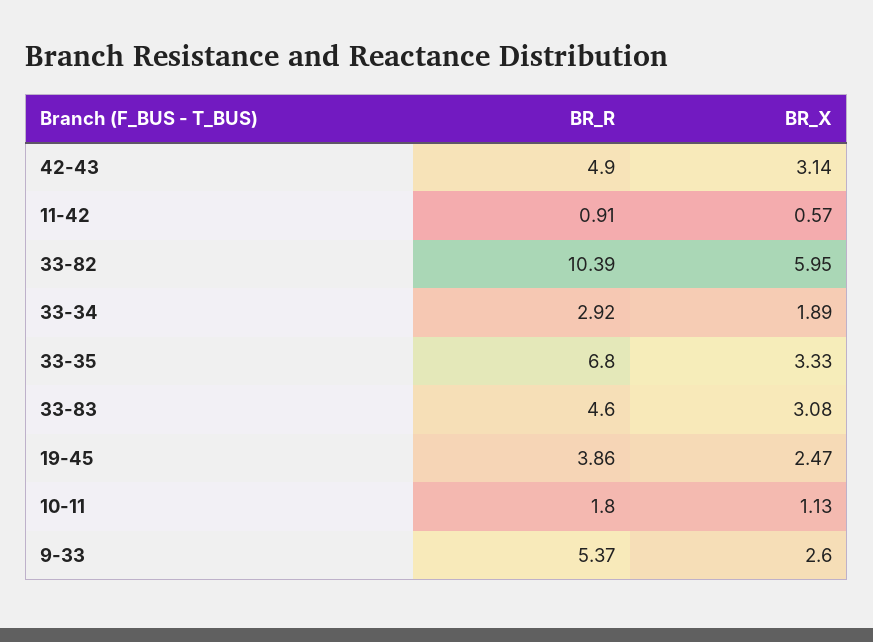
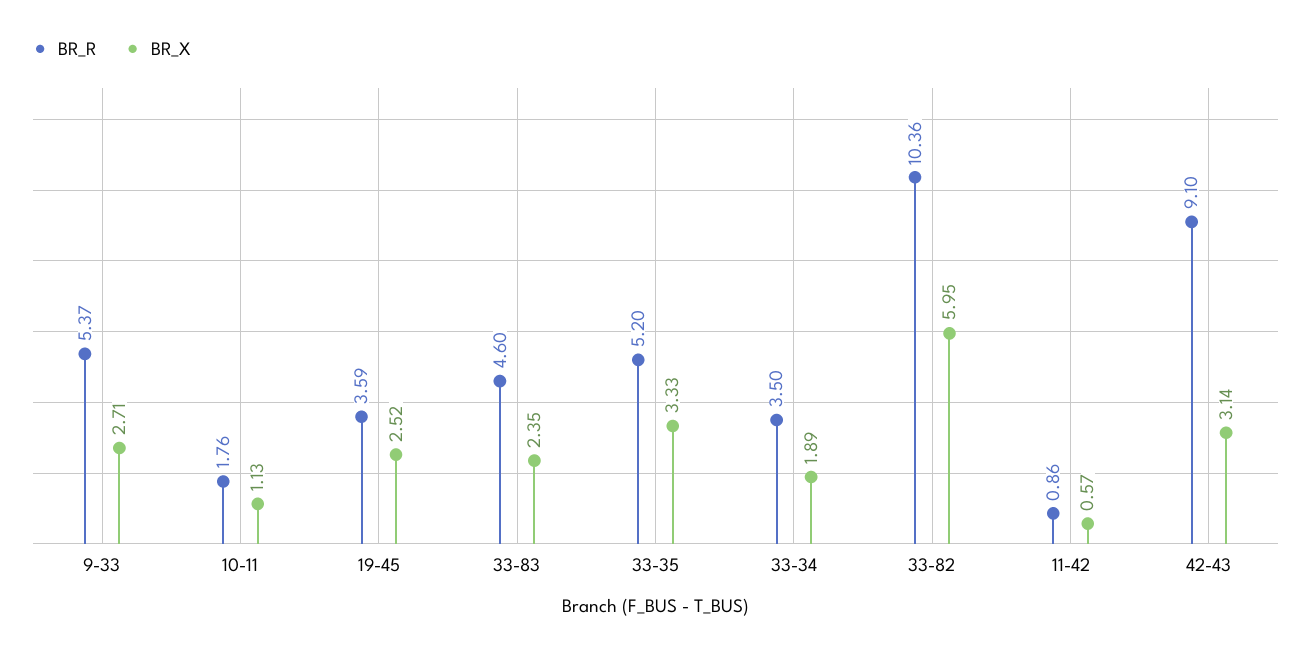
  {
    "BR_R": {
-     "42-43": 4.9,
+     "42-43": 9.1,
-     "11-42": 0.91,
+     "11-42": 0.86,
-     "33-82": 10.39,
+     "33-82": 10.36,
-     "33-34": 2.92,
+     "33-34": 3.5,
-     "33-35": 6.8,
+     "33-35": 5.2,
      "33-83": 4.6,
-     "19-45": 3.86,
+     "19-45": 3.59,
-     "10-11": 1.8,
+     "10-11": 1.76,
      "9-33": 5.37
    },
    "BR_X": {
      "42-43": 3.14,
      "11-42": 0.57,
      "33-82": 5.95,
      "33-34": 1.89,
      "33-35": 3.33,
-     "33-83": 3.08,
+     "33-83": 2.35,
-     "19-45": 2.47,
+     "19-45": 2.52,
      "10-11": 1.13,
-     "9-33": 2.6
+     "9-33": 2.71
    }
  }

